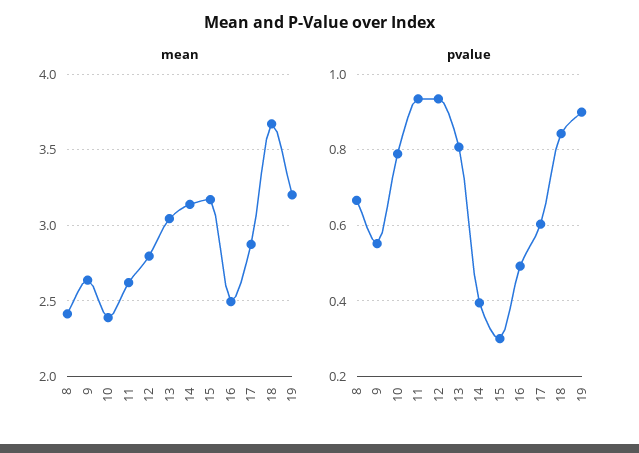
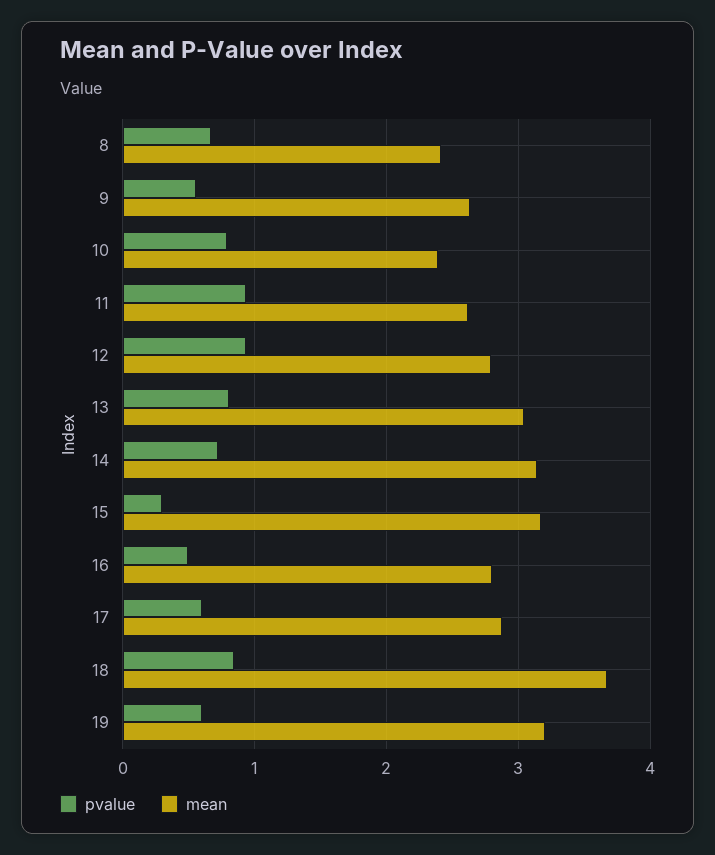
  {
    "mean": {
      "8": 2.4,
      "9": 2.65,
      "10": 2.4,
      "11": 2.6,
      "12": 2.8,
      "13": 3.05,
      "14": 3.15,
      "15": 3.15,
-     "16": 2.5,
+     "16": 2.8,
      "17": 2.9,
      "18": 3.65,
      "19": 3.2
    },
    "pvalue": {
      "8": 0.66,
      "9": 0.56,
      "10": 0.78,
      "11": 0.94,
      "12": 0.94,
      "13": 0.8,
-     "14": 0.4,
+     "14": 0.7,
      "15": 0.3,
      "16": 0.5,
      "17": 0.6,
      "18": 0.84,
-     "19": 0.9
+     "19": 0.6
    }
  }

